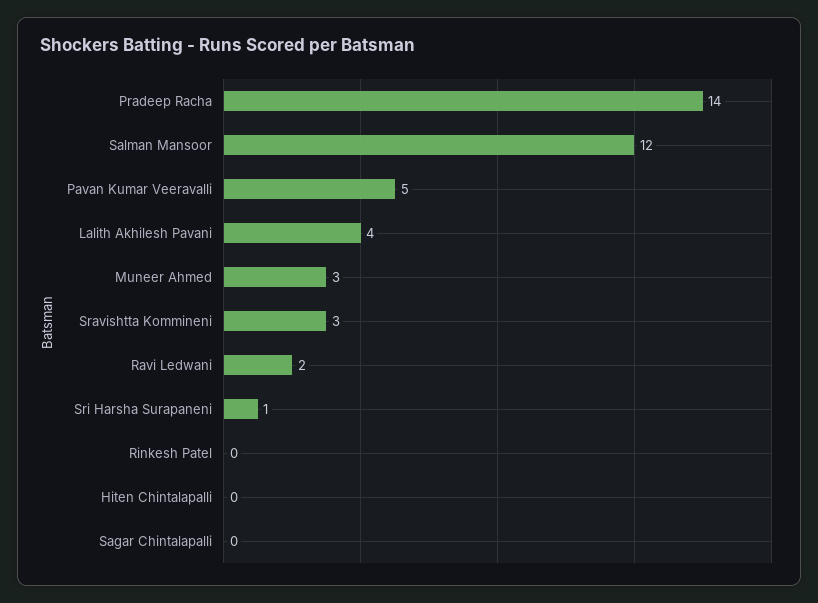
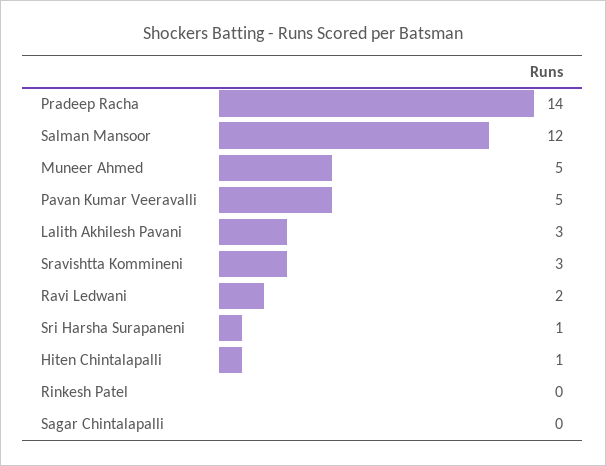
  {
    "Pradeep Racha": 14,
    "Salman Mansoor": 12,
    "Pavan Kumar Veeravalli": 5,
-   "Lalith Akhilesh Pavani": 4,
+   "Lalith Akhilesh Pavani": 3,
-   "Muneer Ahmed": 3,
+   "Muneer Ahmed": 5,
    "Sravishtta Kommineni": 3,
    "Ravi Ledwani": 2,
    "Sri Harsha Surapaneni": 1,
    "Rinkesh Patel": 0,
-   "Hiten Chintalapalli": 0,
+   "Hiten Chintalapalli": 1,
    "Sagar Chintalapalli": 0
  }

